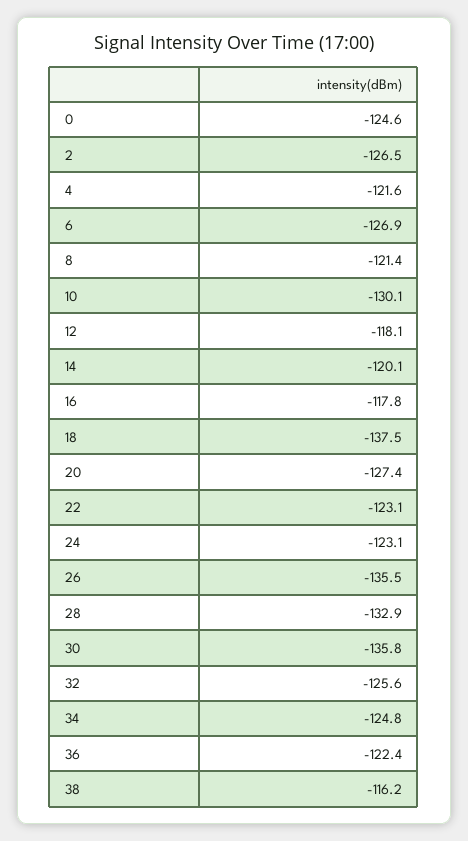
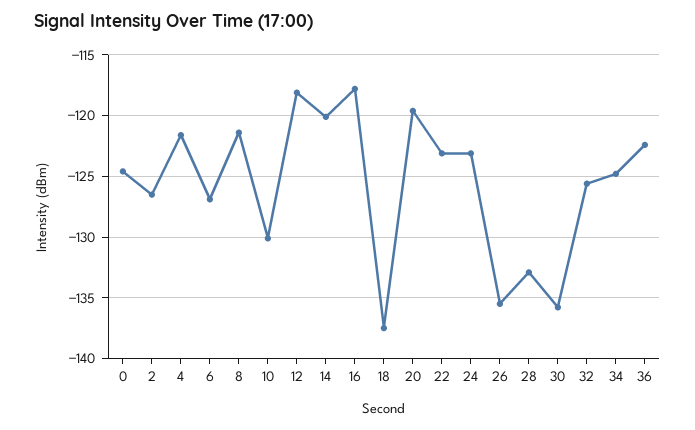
  {
    "0": -124.6,
    "2": -126.5,
    "4": -121.6,
    "6": -126.9,
    "8": -121.4,
    "10": -130.1,
    "12": -118.1,
    "14": -120.1,
    "16": -117.8,
    "18": -137.5,
-   "20": -127.4,
+   "20": -119.5,
    "22": -123.1,
    "24": -123.1,
    "26": -135.5,
    "28": -132.9,
    "30": -135.8,
    "32": -125.6,
    "34": -124.8,
-   "36": -122.4,
+   "36": -122.4
-   "38": -116.2
  }

